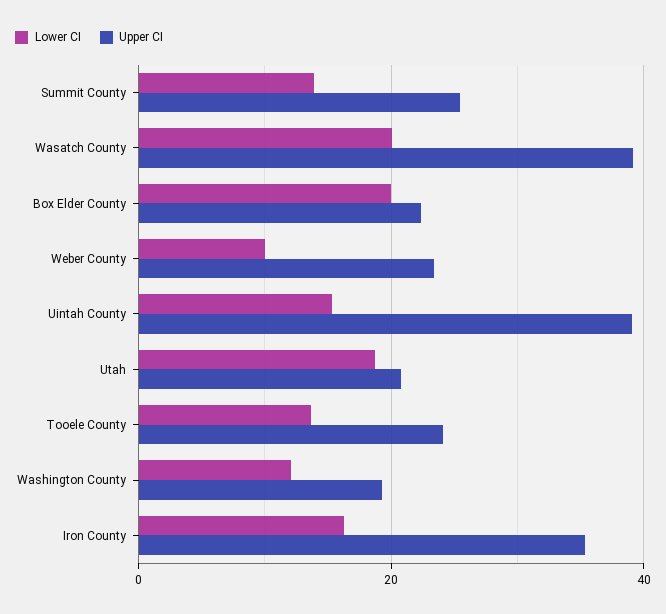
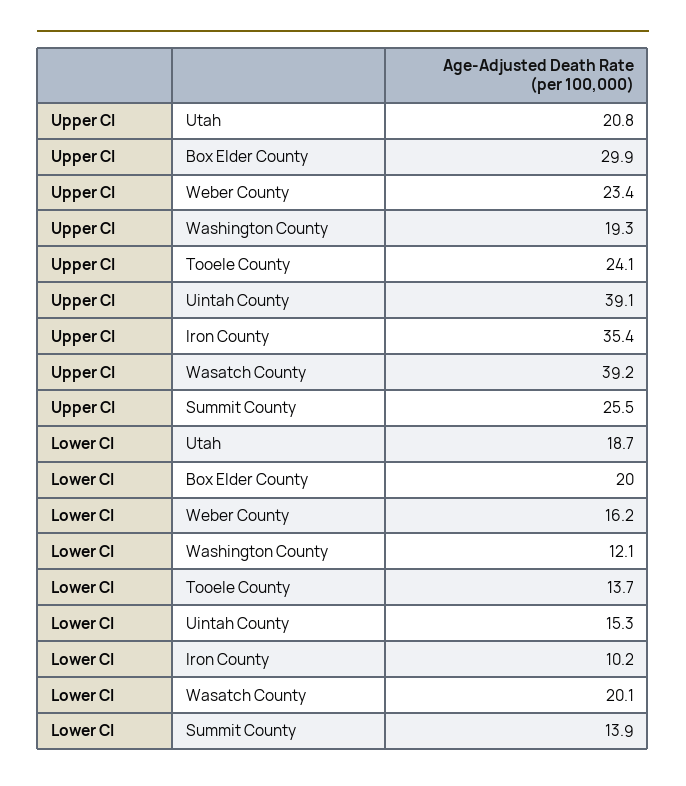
  {
    "Lower CI": {
      "Summit County": 13.9,
      "Wasatch County": 20.1,
      "Box Elder County": 20,
-     "Weber County": 10,
+     "Weber County": 16.2,
      "Uintah County": 15.3,
      "Utah": 18.7,
      "Tooele County": 13.7,
      "Washington County": 12.1,
-     "Iron County": 16
+     "Iron County": 10.2
    },
    "Upper CI": {
      "Summit County": 25.5,
      "Wasatch County": 39.2,
-     "Box Elder County": 22,
+     "Box Elder County": 29.9,
      "Weber County": 23.4,
      "Uintah County": 39.1,
      "Utah": 20.8,
      "Tooele County": 24.1,
      "Washington County": 19.3,
      "Iron County": 35.4
    }
  }

